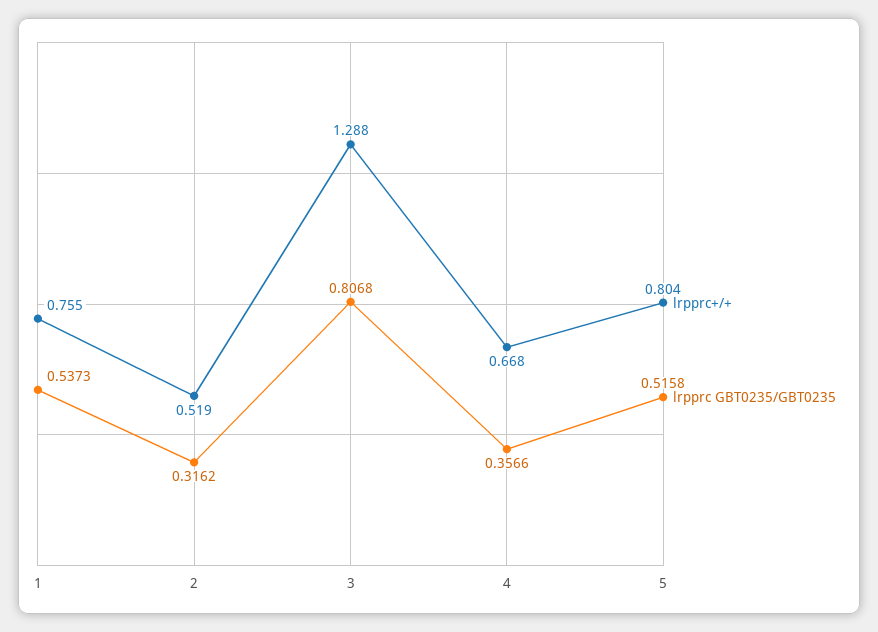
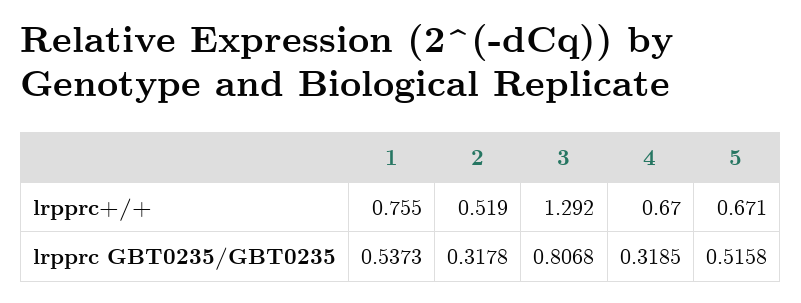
  {
    "lrpprc+/+": {
      "1": 0.755,
      "2": 0.519,
-     "3": 1.288,
+     "3": 1.292,
-     "4": 0.668,
+     "4": 0.67,
-     "5": 0.804
+     "5": 0.671
    },
    "lrpprc GBT0235/GBT0235": {
      "1": 0.5373,
-     "2": 0.3162,
+     "2": 0.3178,
      "3": 0.8068,
-     "4": 0.3566,
+     "4": 0.3185,
      "5": 0.5158
    }
  }

